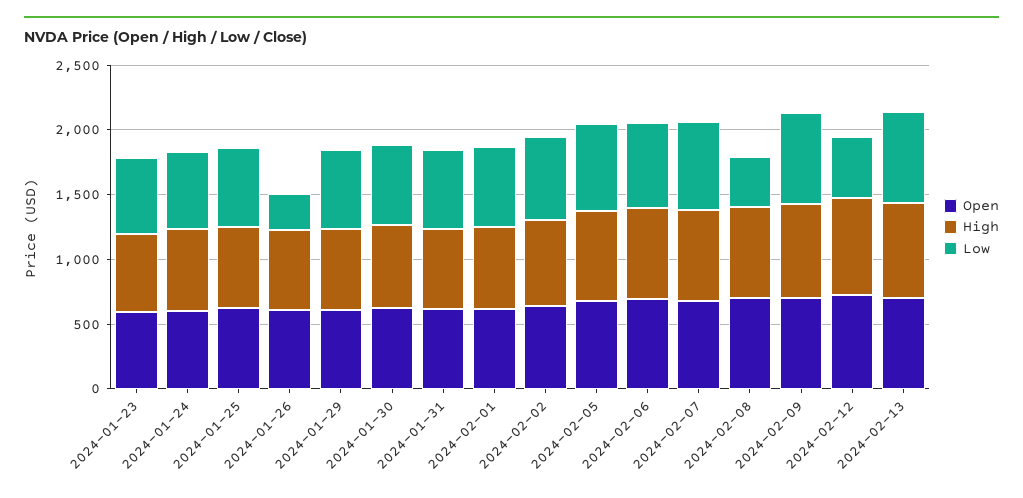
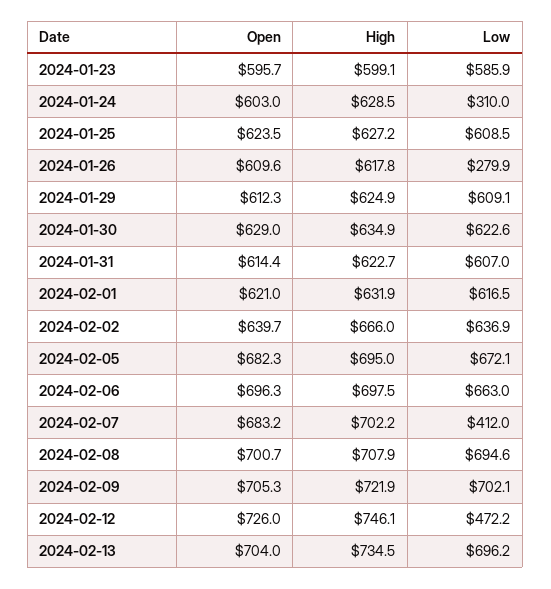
  {
    "Open": {
      "2024-01-23": 595.7,
      "2024-01-24": 603,
      "2024-01-25": 623.5,
      "2024-01-26": 609.6,
      "2024-01-29": 612.3,
      "2024-01-30": 629,
      "2024-01-31": 614.4,
      "2024-02-01": 621,
      "2024-02-02": 639.7,
      "2024-02-05": 682.3,
      "2024-02-06": 696.3,
      "2024-02-07": 683.2,
      "2024-02-08": 700.7,
      "2024-02-09": 705.3,
      "2024-02-12": 726,
      "2024-02-13": 704
    },
    "High": {
      "2024-01-23": 599.1,
      "2024-01-24": 628.5,
      "2024-01-25": 627.2,
      "2024-01-26": 617.8,
      "2024-01-29": 624.9,
      "2024-01-30": 634.9,
      "2024-01-31": 622.7,
      "2024-02-01": 631.9,
      "2024-02-02": 666,
      "2024-02-05": 695,
      "2024-02-06": 697.5,
      "2024-02-07": 702.2,
      "2024-02-08": 707.9,
      "2024-02-09": 721.9,
      "2024-02-12": 746.1,
      "2024-02-13": 734.5
    },
    "Low": {
      "2024-01-23": 585.9,
-     "2024-01-24": 600,
+     "2024-01-24": 310,
      "2024-01-25": 608.5,
      "2024-01-26": 279.9,
      "2024-01-29": 609.1,
      "2024-01-30": 622.6,
      "2024-01-31": 607,
      "2024-02-01": 616.5,
      "2024-02-02": 636.9,
      "2024-02-05": 672.1,
      "2024-02-06": 663,
-     "2024-02-07": 700,
+     "2024-02-07": 412,
-     "2024-02-08": 400,
+     "2024-02-08": 694.6,
      "2024-02-09": 702.1,
      "2024-02-12": 472.2,
      "2024-02-13": 696.2
    }
  }

